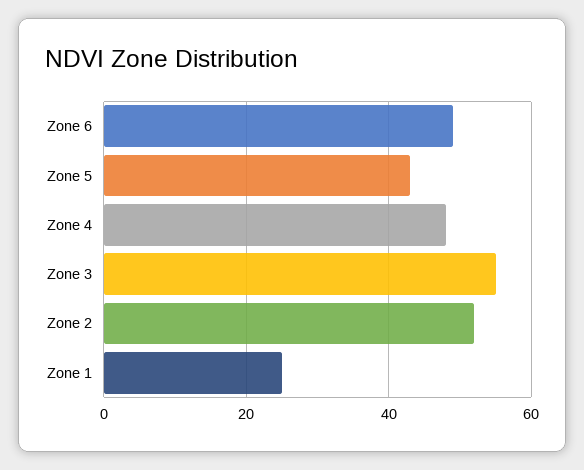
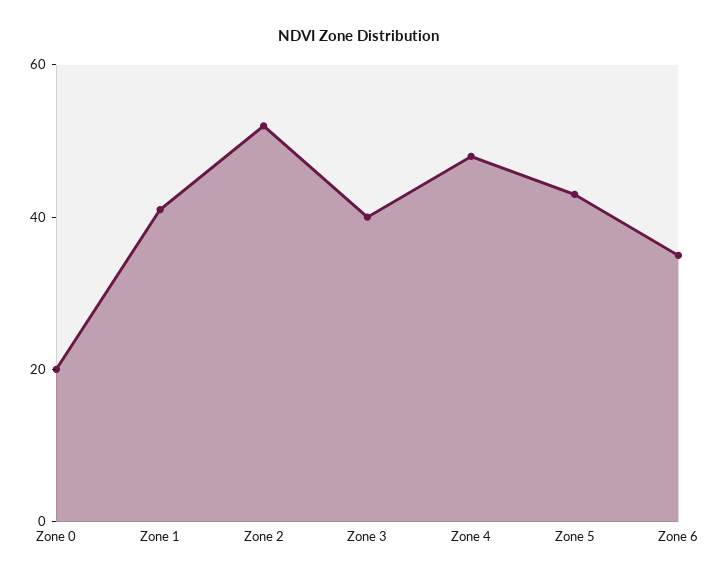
  {
-   "Zone 6": 50,
+   "Zone 6": 35,
    "Zone 5": 45,
    "Zone 4": 50,
-   "Zone 3": 55,
+   "Zone 3": 40,
    "Zone 2": 50,
-   "Zone 1": 25
+   "Zone 1": 40,
+   "Zone 0": 20
  }

